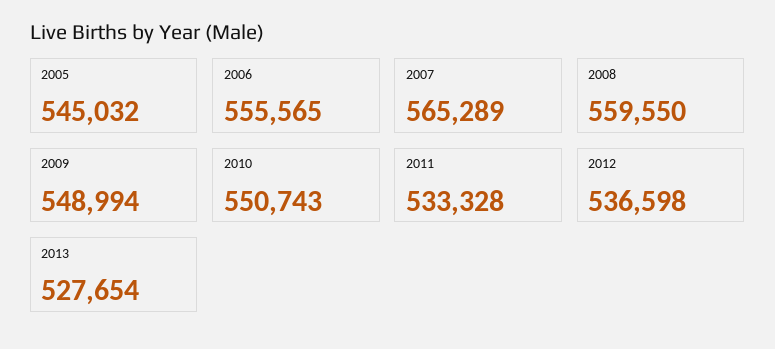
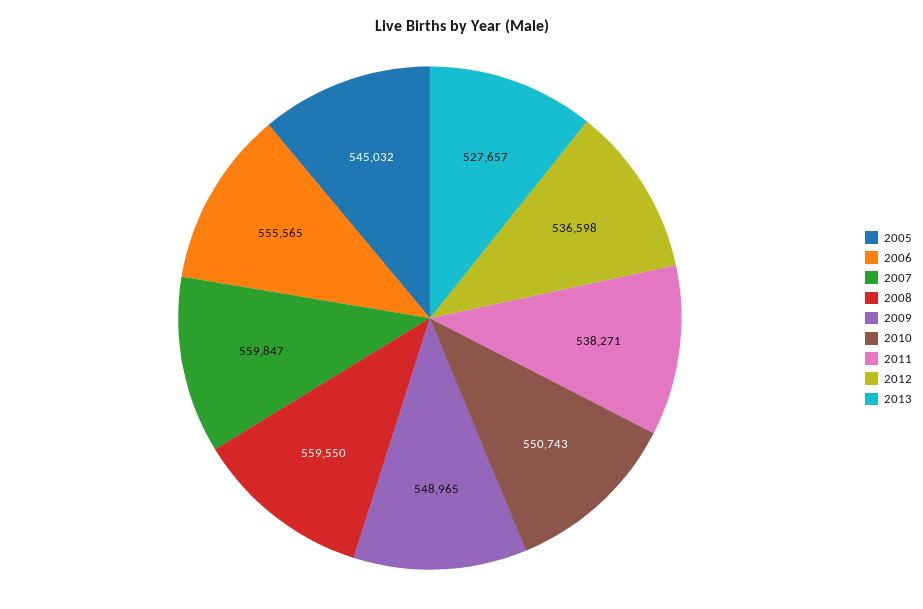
  {
    "2005": 545032,
    "2006": 555565,
-   "2007": 565289,
+   "2007": 559847,
    "2008": 559550,
-   "2009": 548994,
+   "2009": 548965,
    "2010": 550743,
-   "2011": 533328,
+   "2011": 538271,
    "2012": 536598,
-   "2013": 527654
+   "2013": 527657
  }

